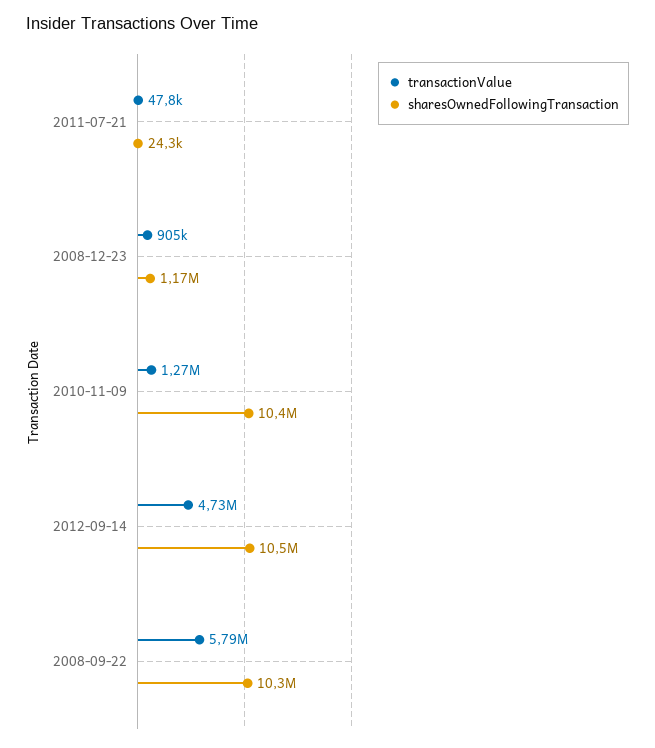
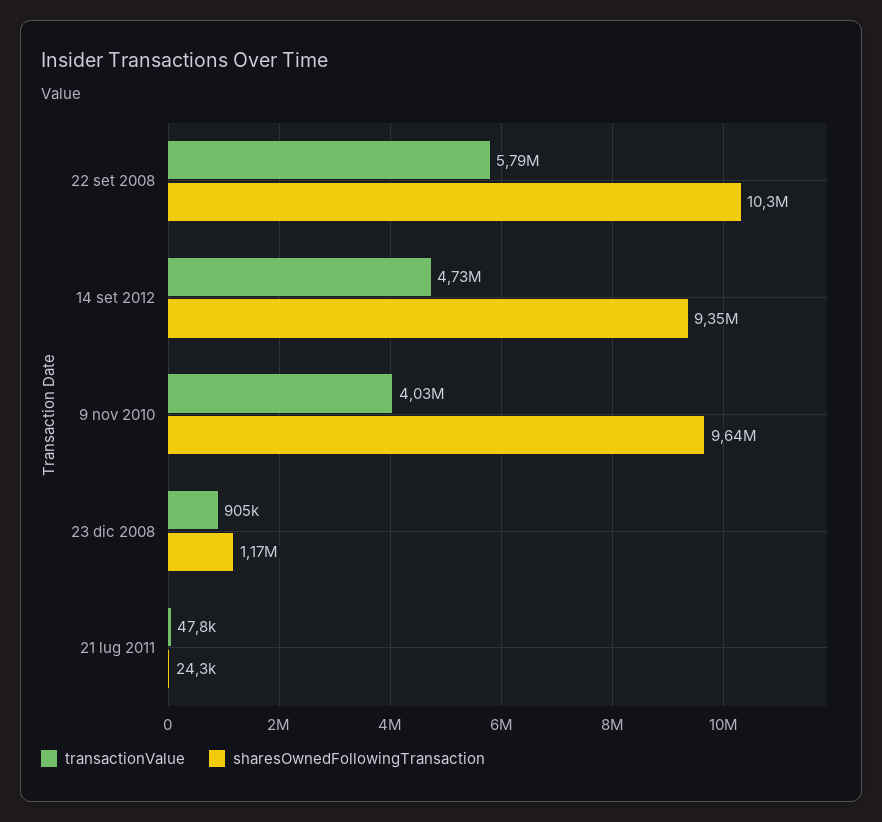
  {
    "transactionValue": {
      "2011-07-21": 47800,
      "2008-12-23": 905000,
-     "2010-11-09": 1270000,
+     "2010-11-09": 4030000,
      "2012-09-14": 4730000,
      "2008-09-22": 5790000
    },
    "sharesOwnedFollowingTransaction": {
      "2011-07-21": 24300,
      "2008-12-23": 1170000,
-     "2010-11-09": 10400000,
+     "2010-11-09": 9640000,
-     "2012-09-14": 10500000,
+     "2012-09-14": 9350000,
      "2008-09-22": 10300000
    }
  }

